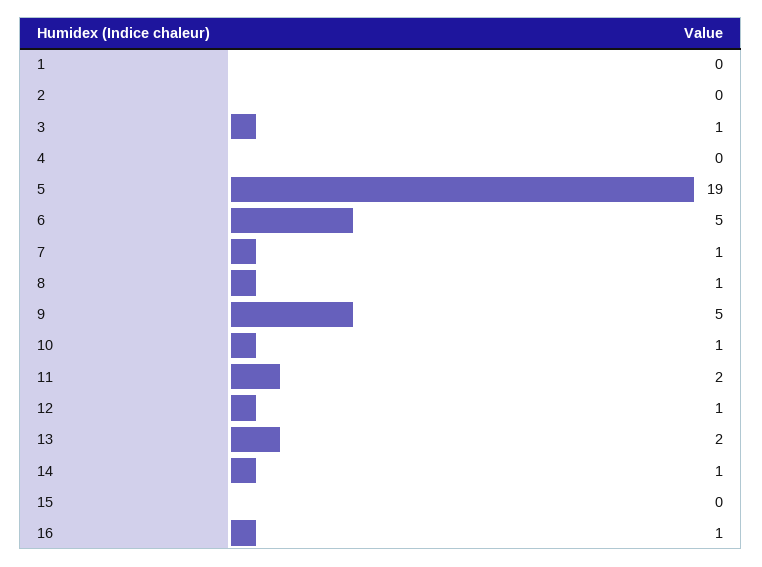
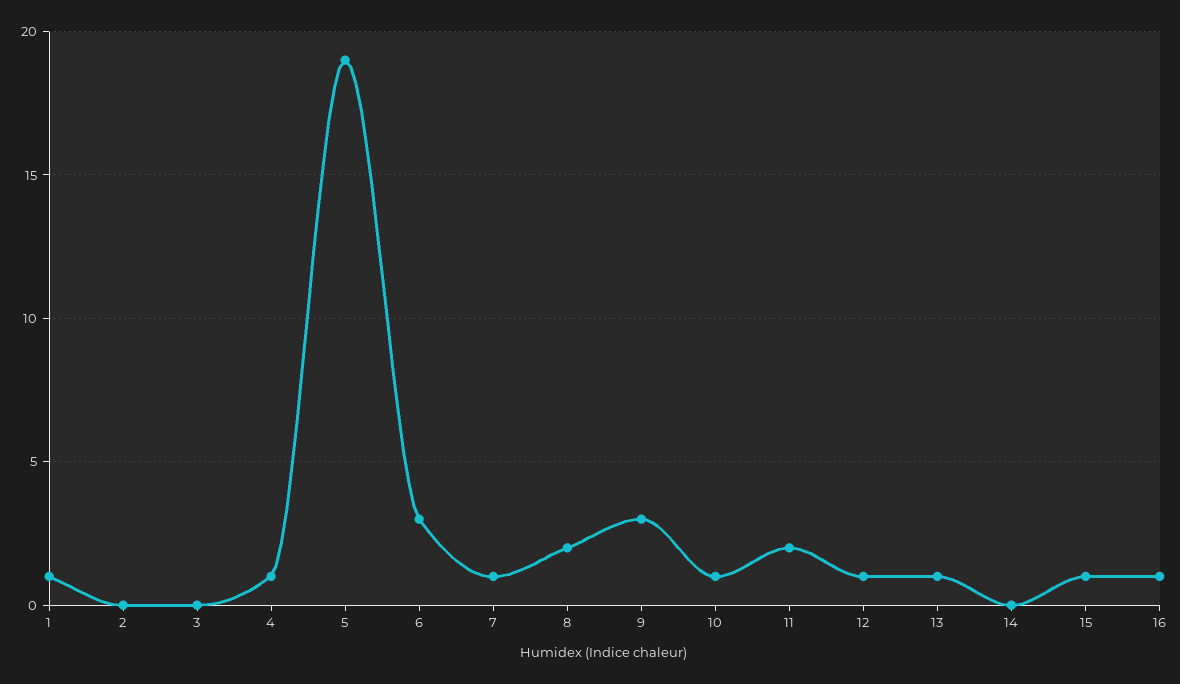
  {
-   "1": 0,
+   "1": 1,
    "2": 0,
-   "3": 1,
+   "3": 0,
-   "4": 0,
+   "4": 1,
    "5": 19,
-   "6": 5,
+   "6": 3,
    "7": 1,
-   "8": 1,
+   "8": 2,
-   "9": 5,
+   "9": 3,
    "10": 1,
    "11": 2,
    "12": 1,
-   "13": 2,
+   "13": 1,
-   "14": 1,
+   "14": 0,
-   "15": 0,
+   "15": 1,
    "16": 1
  }

